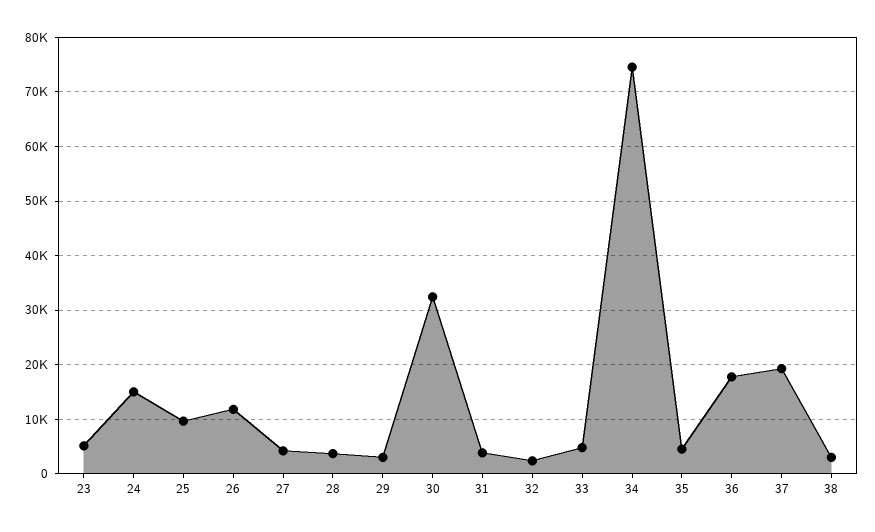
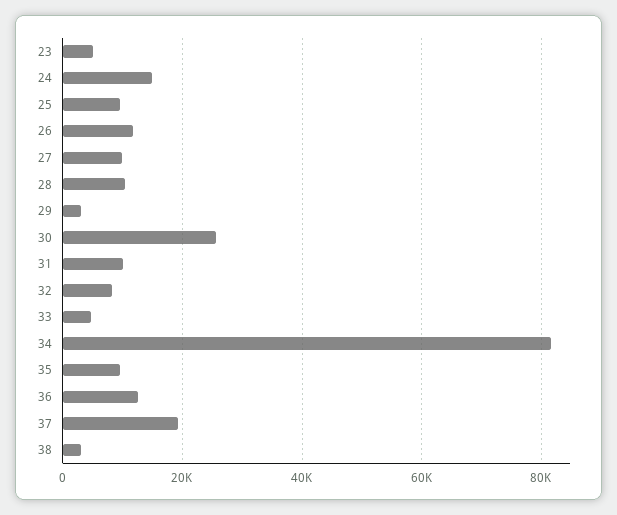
  {
    "23": 6000,
    "24": 16000,
    "25": 10000,
    "26": 12000,
-   "27": 4000,
+   "27": 10000,
-   "28": 4000,
+   "28": 10000,
    "29": 2000,
-   "30": 32000,
+   "30": 26000,
-   "31": 4000,
+   "31": 10000,
-   "32": 2000,
+   "32": 8000,
    "33": 4000,
-   "34": 74000,
+   "34": 82000,
-   "35": 4000,
+   "35": 10000,
-   "36": 18000,
+   "36": 12000,
    "37": 20000,
    "38": 4000
  }

